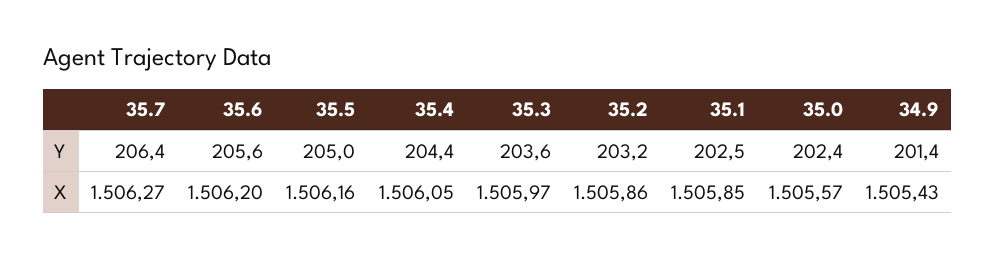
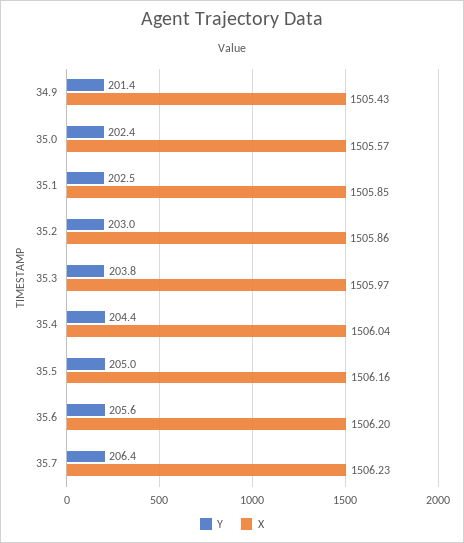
  {
    "Y": {
      "35.7": 206.4,
      "35.6": 205.6,
      "35.5": 205,
      "35.4": 204.4,
-     "35.3": 203.6,
+     "35.3": 203.8,
-     "35.2": 203.2,
+     "35.2": 203,
      "35.1": 202.5,
      "35.0": 202.4,
      "34.9": 201.4
    },
    "X": {
-     "35.7": 1506.27,
+     "35.7": 1506.23,
      "35.6": 1506.2,
      "35.5": 1506.16,
-     "35.4": 1506.05,
+     "35.4": 1506.04,
      "35.3": 1505.97,
      "35.2": 1505.86,
      "35.1": 1505.85,
      "35.0": 1505.57,
      "34.9": 1505.43
    }
  }

